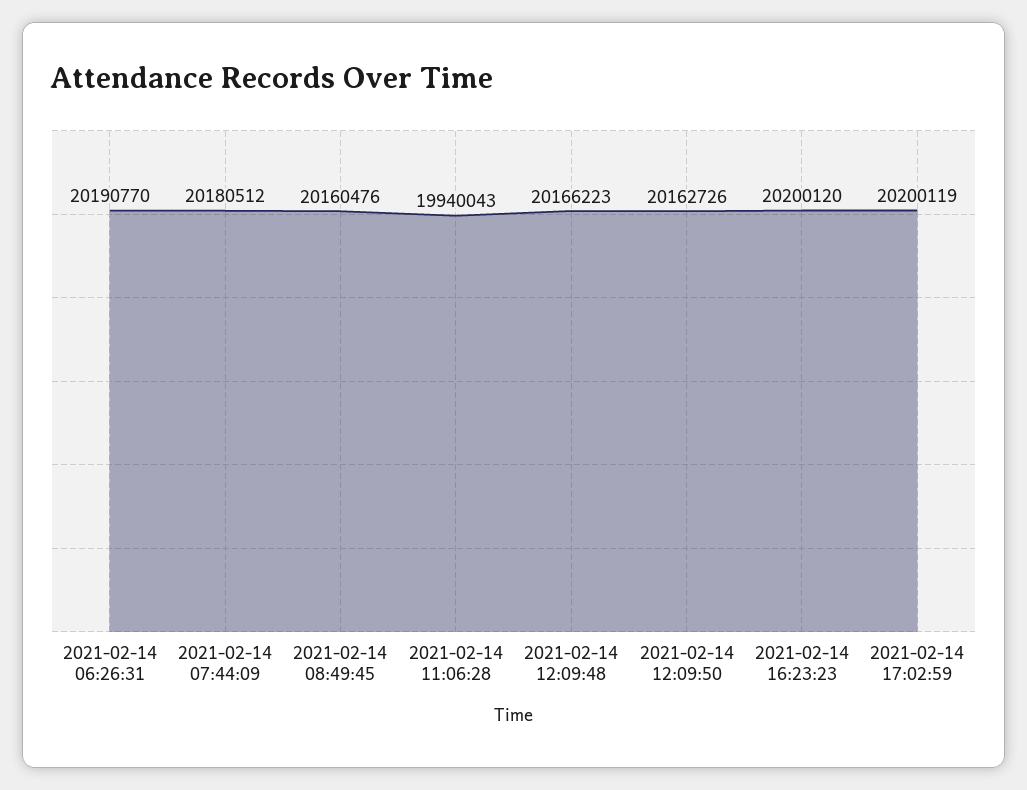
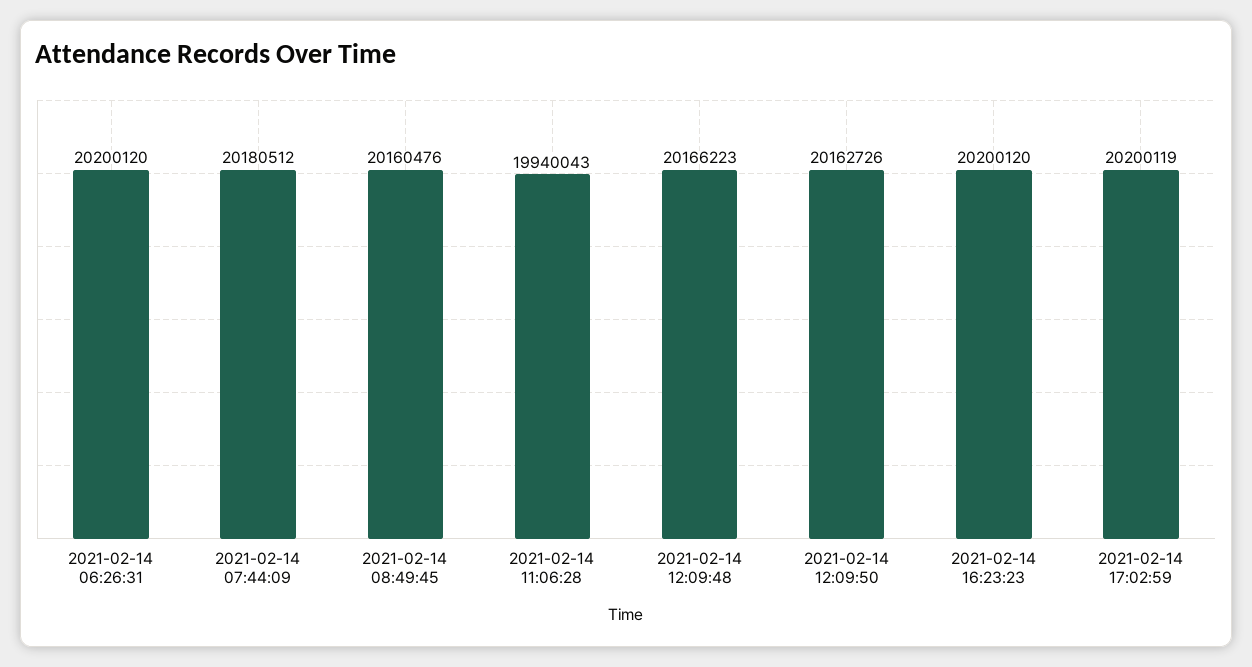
  {
-   "2021-02-14 06:26:31": 20190770,
+   "2021-02-14 06:26:31": 20200120,
    "2021-02-14 07:44:09": 20180512,
    "2021-02-14 08:49:45": 20160476,
    "2021-02-14 11:06:28": 19940043,
    "2021-02-14 12:09:48": 20166223,
    "2021-02-14 12:09:50": 20162726,
    "2021-02-14 16:23:23": 20200120,
    "2021-02-14 17:02:59": 20200119
  }

